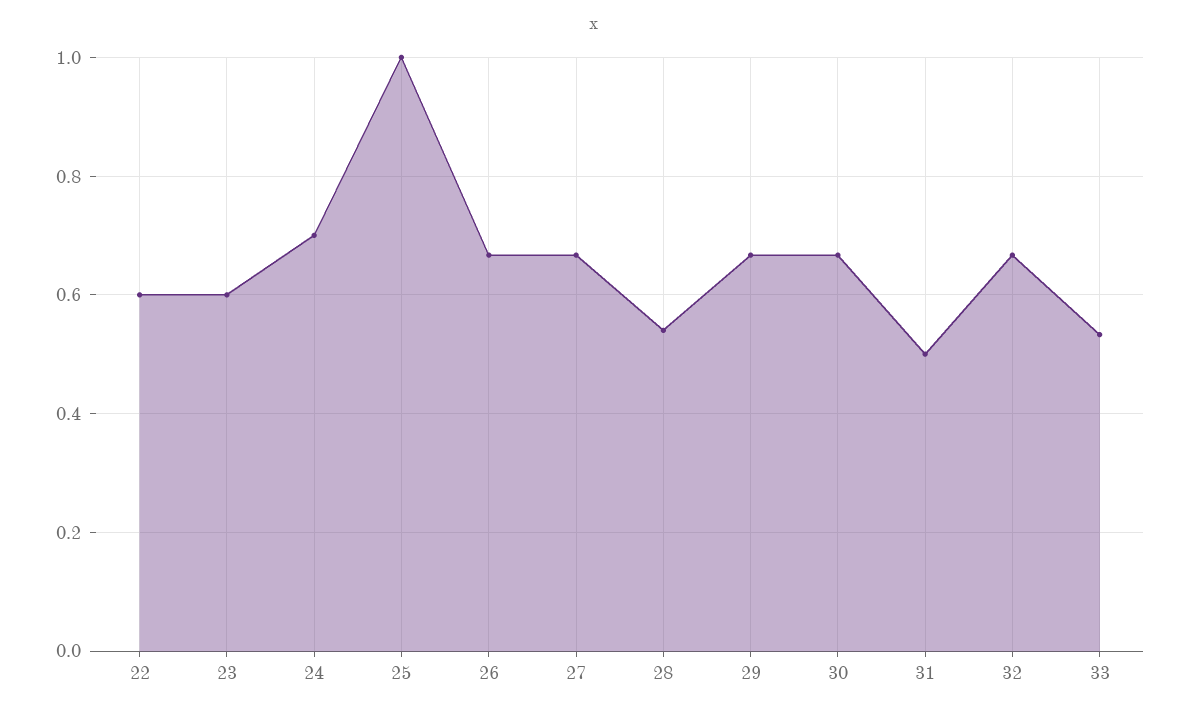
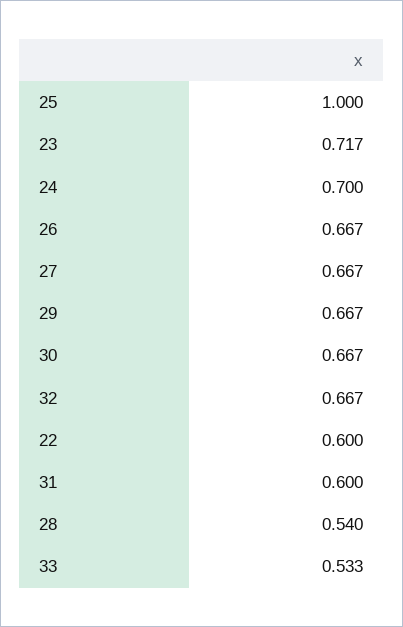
  {
    "22": 0.6,
-   "23": 0.6,
+   "23": 0.717,
    "24": 0.7,
    "25": 1,
    "26": 0.667,
    "27": 0.667,
    "28": 0.54,
    "29": 0.667,
    "30": 0.667,
-   "31": 0.5,
+   "31": 0.6,
    "32": 0.667,
    "33": 0.533
  }

